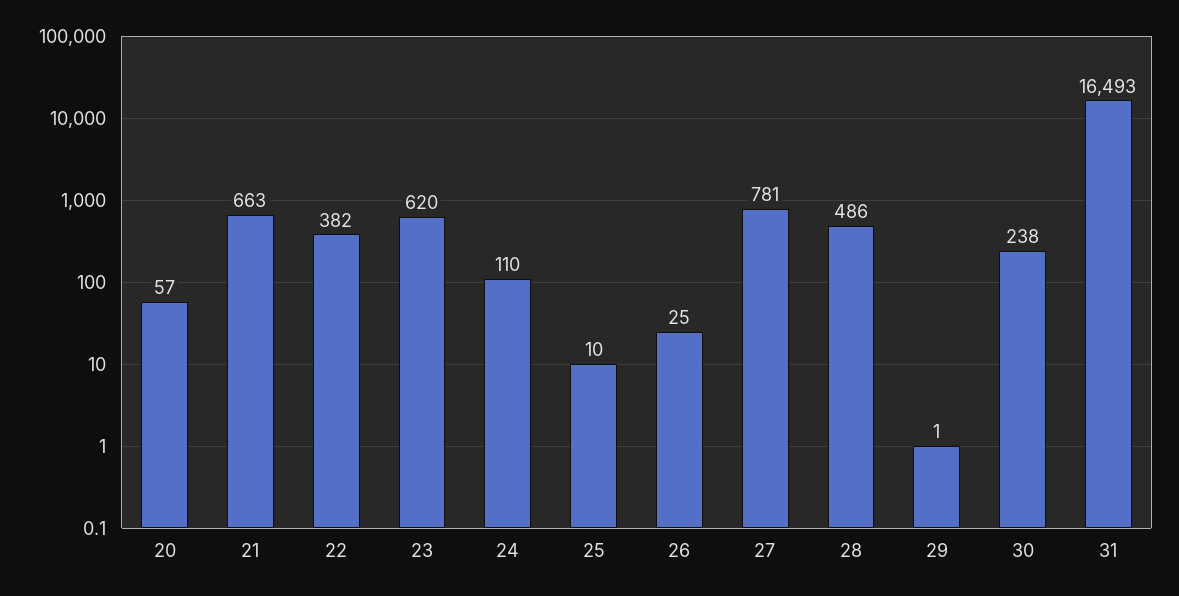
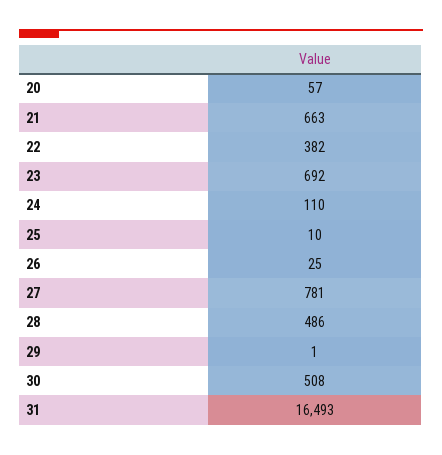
  {
    "20": 57,
    "21": 663,
    "22": 382,
-   "23": 620,
+   "23": 692,
    "24": 110,
    "25": 10,
    "26": 25,
    "27": 781,
    "28": 486,
    "29": 1,
-   "30": 238,
+   "30": 508,
    "31": 16493
  }

